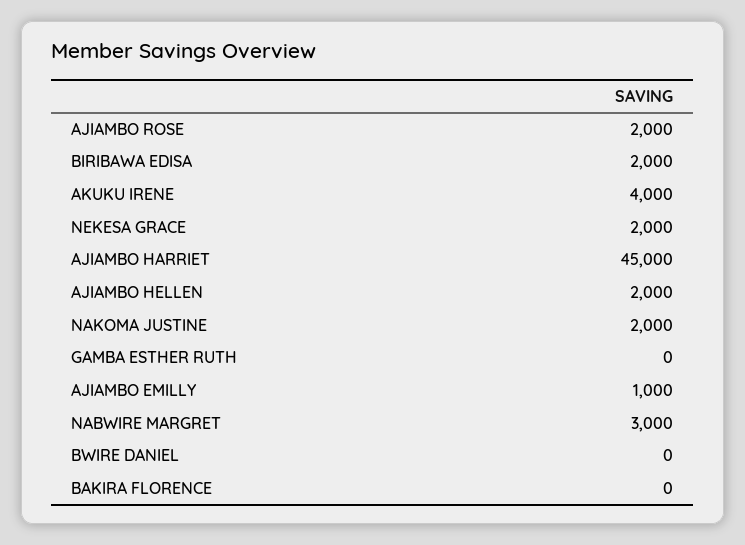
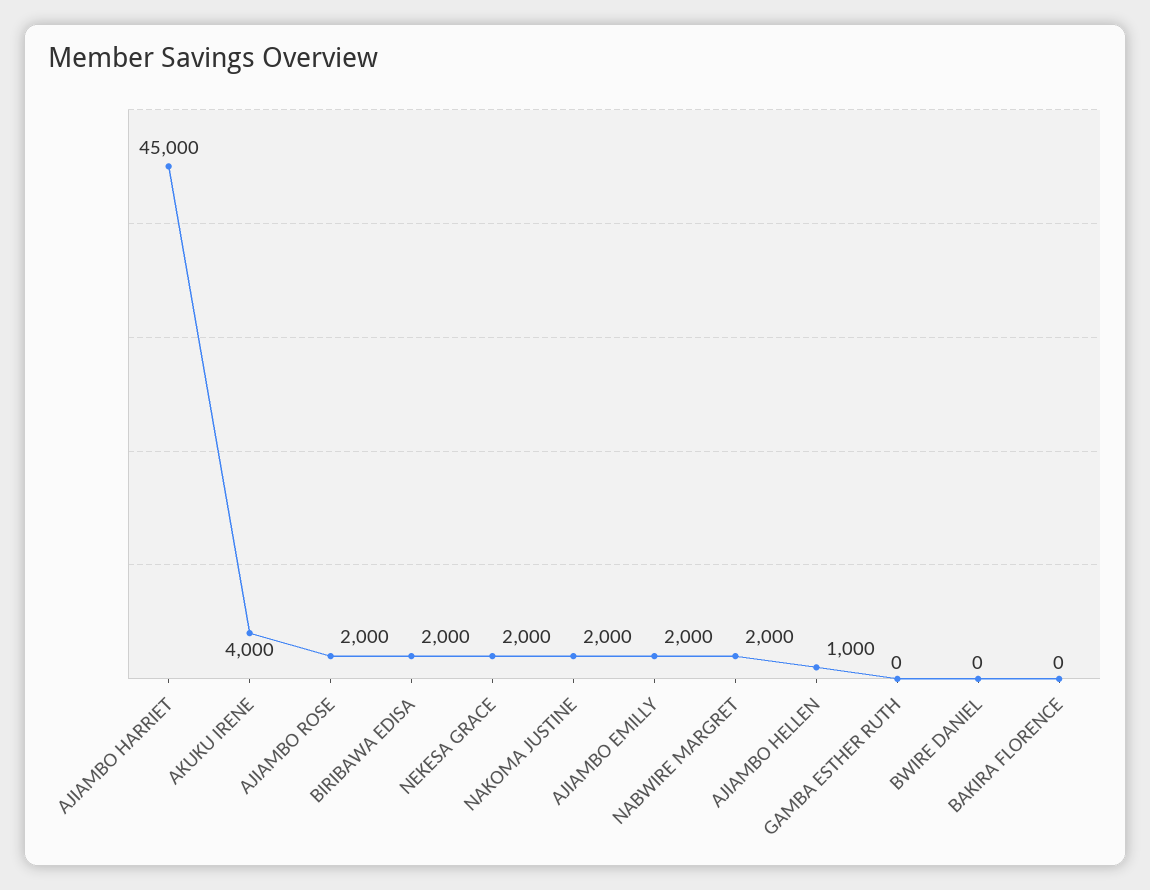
  {
    "AJIAMBO ROSE": 2000,
    "BIRIBAWA EDISA": 2000,
    "AKUKU IRENE": 4000,
    "NEKESA GRACE": 2000,
    "AJIAMBO HARRIET": 45000,
-   "AJIAMBO HELLEN": 2000,
+   "AJIAMBO HELLEN": 1000,
    "NAKOMA JUSTINE": 2000,
    "GAMBA ESTHER RUTH": 0,
-   "AJIAMBO EMILLY": 1000,
+   "AJIAMBO EMILLY": 2000,
-   "NABWIRE MARGRET": 3000,
+   "NABWIRE MARGRET": 2000,
    "BWIRE DANIEL": 0,
    "BAKIRA FLORENCE": 0
  }

